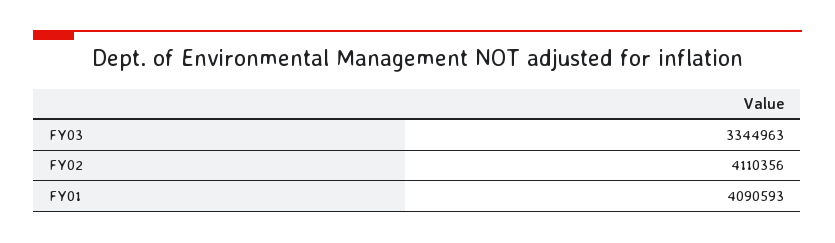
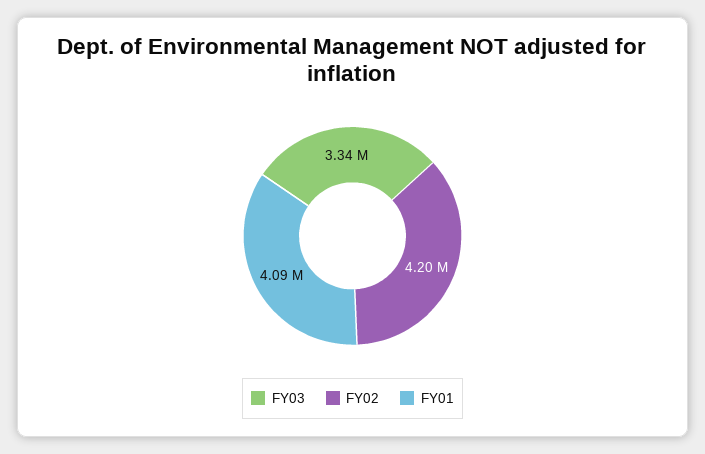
  {
    "FY03": 3344963,
-   "FY02": 4110356,
+   "FY02": 4200000,
    "FY01": 4090593
  }

